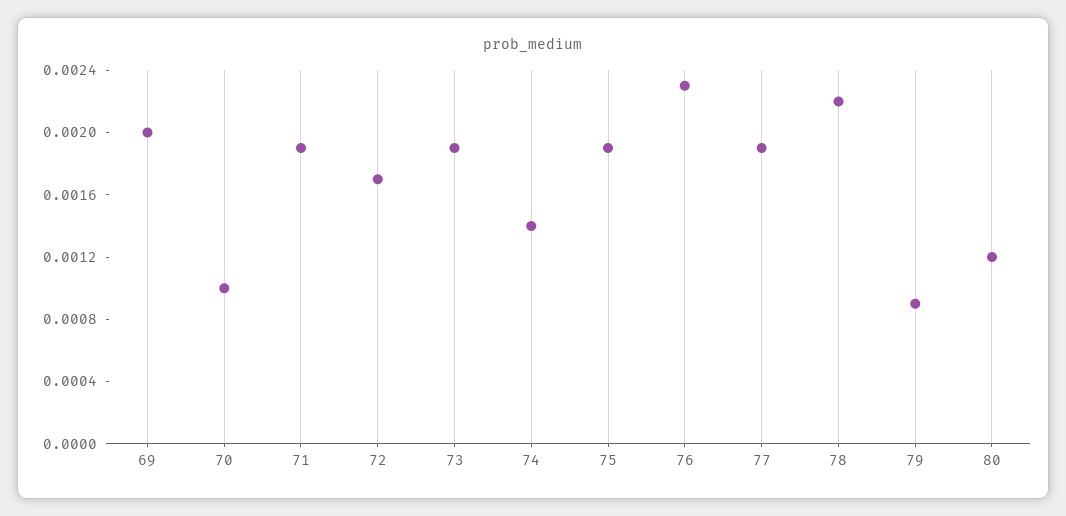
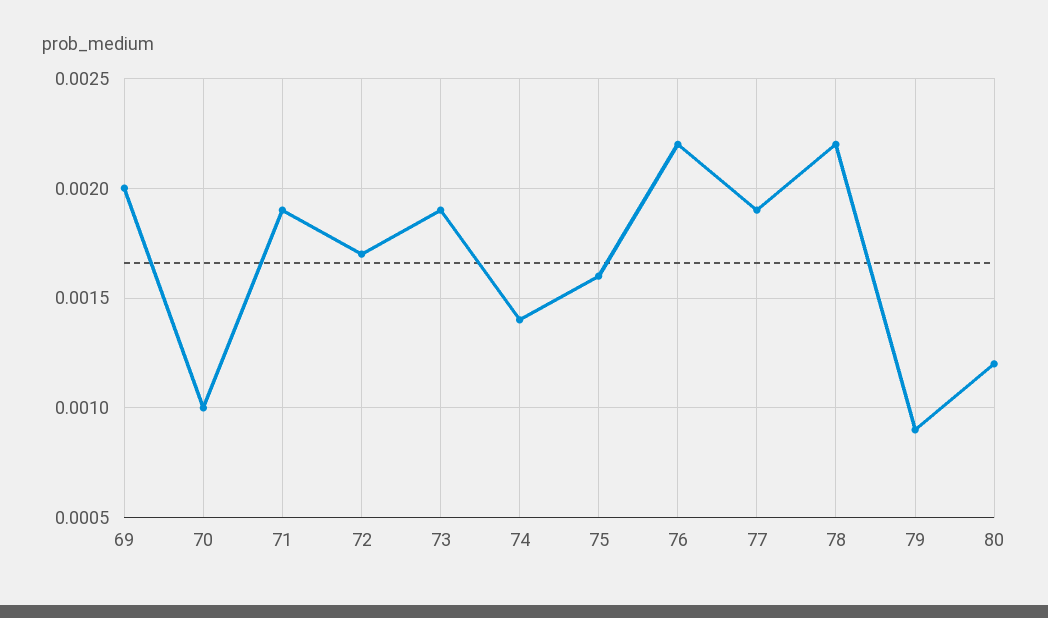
  {
    "69": 0.002,
    "70": 0.001,
    "71": 0.0019,
    "72": 0.0017,
    "73": 0.0019,
    "74": 0.0014,
-   "75": 0.0019,
+   "75": 0.0016,
-   "76": 0.0023,
+   "76": 0.0022,
    "77": 0.0019,
    "78": 0.0022,
    "79": 0.0009,
    "80": 0.0012
  }

